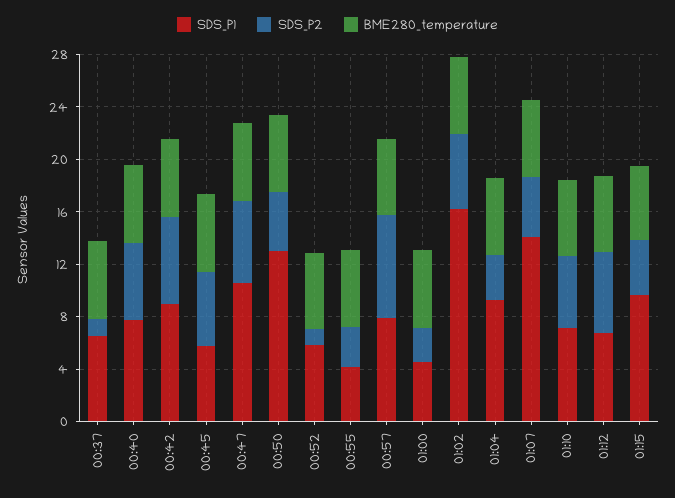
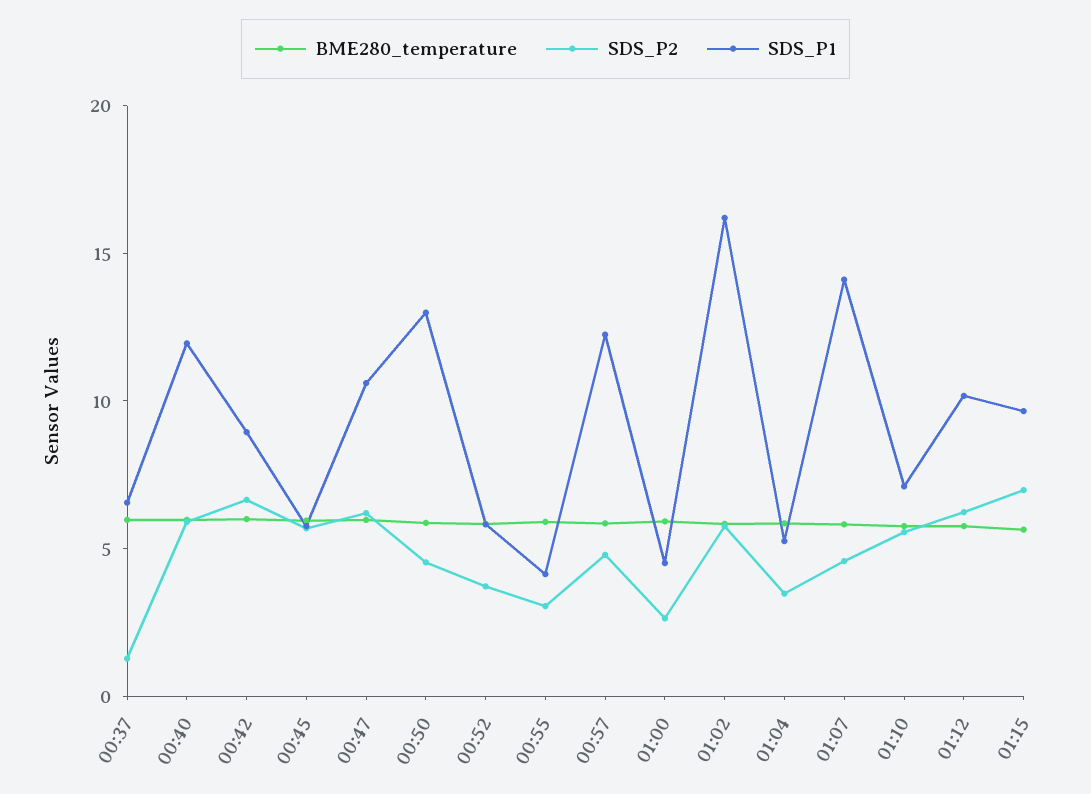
  {
    "SDS_P1": {
      "00:37": 7,
-     "00:40": 8,
+     "00:40": 12,
      "00:42": 9,
      "00:45": 6,
      "00:47": 11,
      "00:50": 13,
      "00:52": 6,
      "00:55": 4,
-     "00:57": 8,
+     "00:57": 12,
      "01:00": 5,
      "01:02": 16,
-     "01:04": 9,
+     "01:04": 5,
      "01:07": 14,
      "01:10": 7,
-     "01:12": 7,
+     "01:12": 10,
      "01:15": 10
    },
    "SDS_P2": {
      "00:37": 1,
      "00:40": 6,
      "00:42": 7,
      "00:45": 6,
      "00:47": 6,
      "00:50": 5,
-     "00:52": 1,
+     "00:52": 4,
      "00:55": 3,
-     "00:57": 8,
+     "00:57": 5,
      "01:00": 3,
      "01:02": 6,
      "01:04": 3,
      "01:07": 5,
      "01:10": 6,
      "01:12": 6,
-     "01:15": 4
+     "01:15": 7
    },
    "BME280_temperature": {
      "00:37": 6,
      "00:40": 6,
      "00:42": 6,
      "00:45": 6,
      "00:47": 6,
      "00:50": 6,
      "00:52": 6,
      "00:55": 6,
      "00:57": 6,
      "01:00": 6,
      "01:02": 6,
      "01:04": 6,
      "01:07": 6,
      "01:10": 6,
      "01:12": 6,
      "01:15": 6
    }
  }

